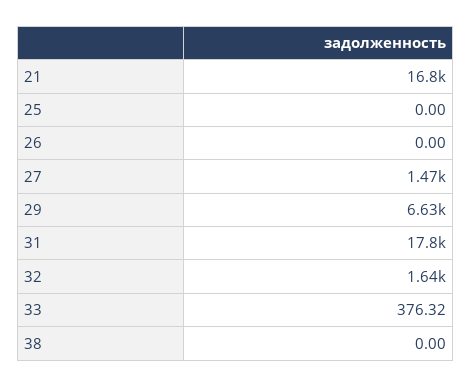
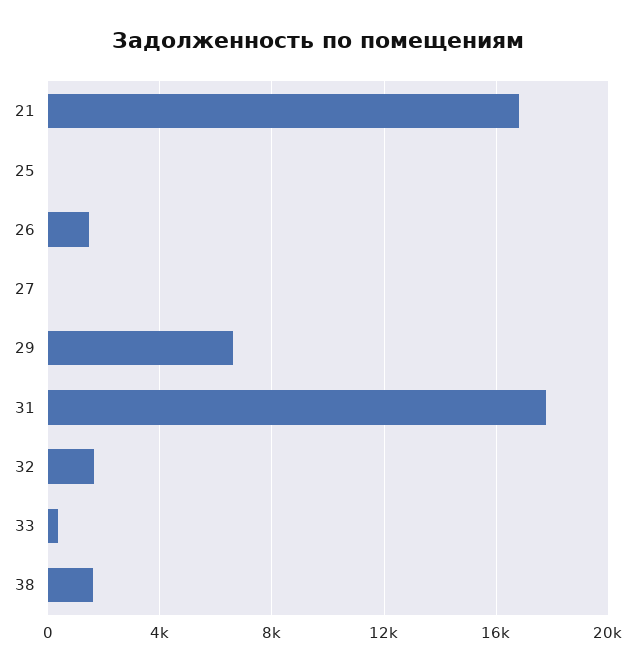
  {
    "21": 16800,
    "25": 0,
-   "26": 0,
+   "26": 1500,
-   "27": 1470,
+   "27": 0,
    "29": 6630,
    "31": 17800,
    "32": 1640,
    "33": 376.32,
-   "38": 0
+   "38": 1500
  }

